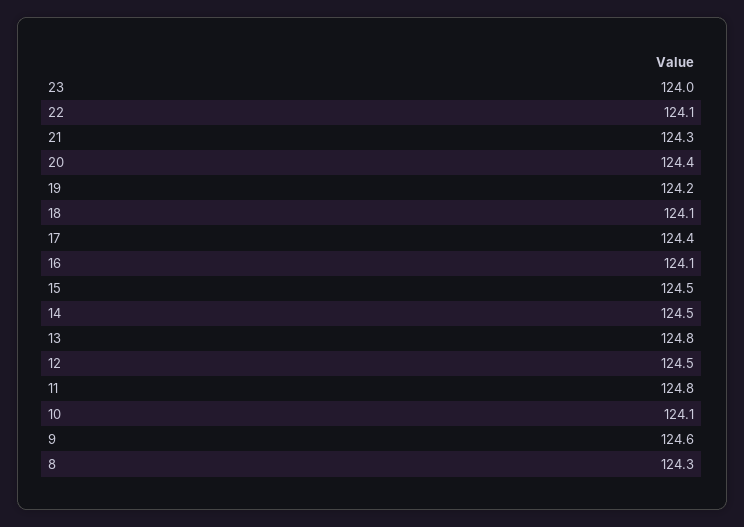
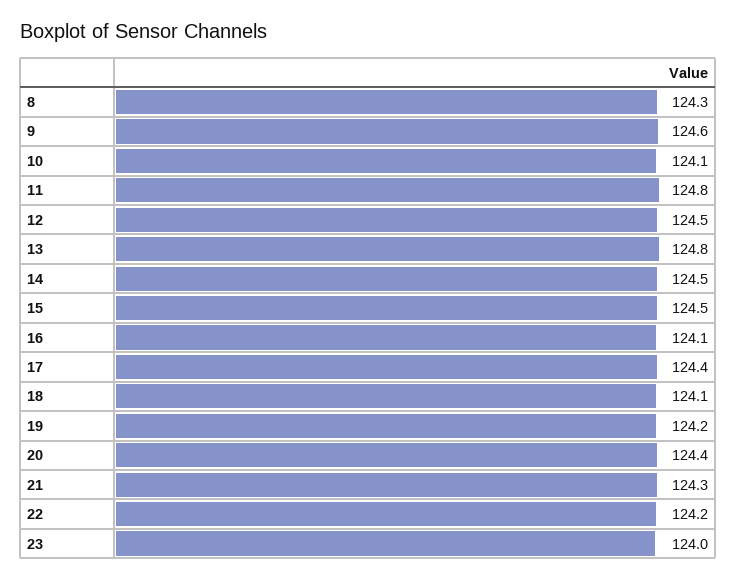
  {
    "23": 124,
-   "22": 124.1,
+   "22": 124.2,
    "21": 124.3,
    "20": 124.4,
    "19": 124.2,
    "18": 124.1,
    "17": 124.4,
    "16": 124.1,
    "15": 124.5,
    "14": 124.5,
    "13": 124.8,
    "12": 124.5,
    "11": 124.8,
    "10": 124.1,
    "9": 124.6,
    "8": 124.3
  }

